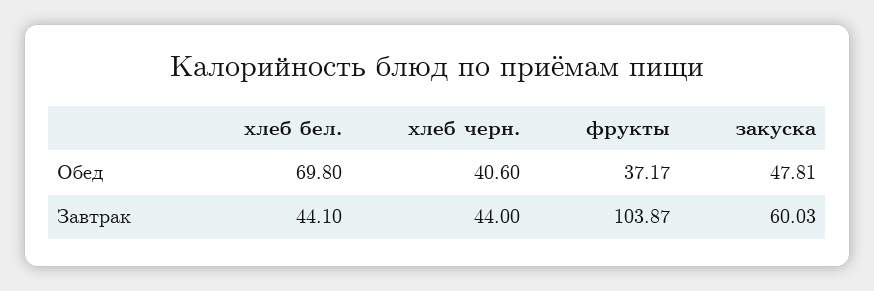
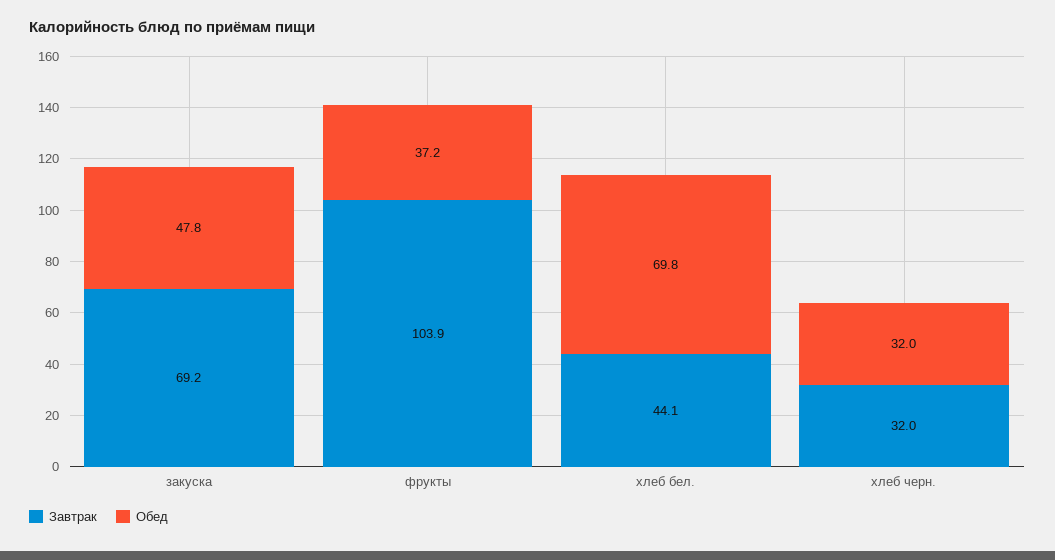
  {
    "Обед": {
      "хлеб бел.": 69.8,
-     "хлеб черн.": 40.6,
+     "хлеб черн.": 32,
      "фрукты": 37.17,
      "закуска": 47.81
    },
    "Завтрак": {
      "хлеб бел.": 44.1,
-     "хлеб черн.": 44,
+     "хлеб черн.": 32,
      "фрукты": 103.87,
-     "закуска": 60.03
+     "закуска": 69.2
    }
  }

